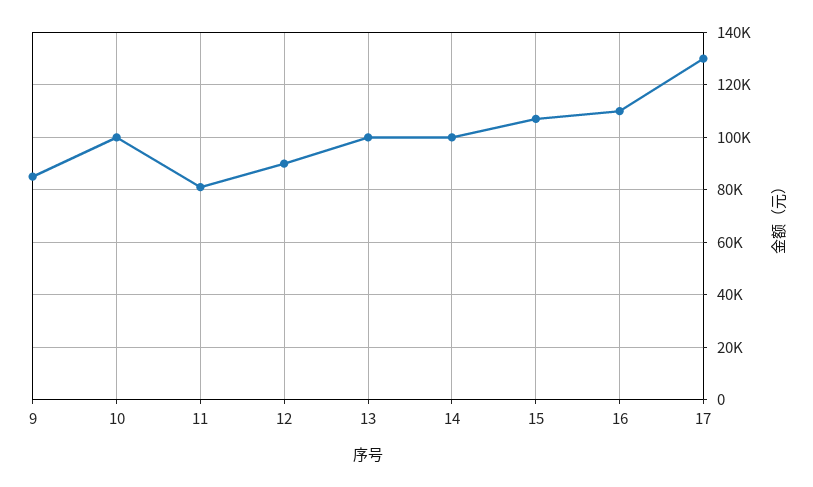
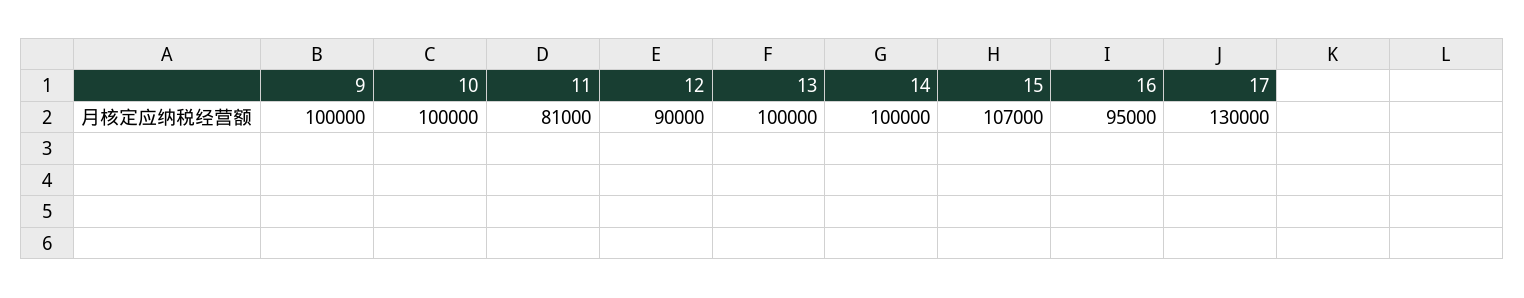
  {
-   "9": 85000,
+   "9": 100000,
    "10": 100000,
    "11": 81000,
    "12": 90000,
    "13": 100000,
    "14": 100000,
    "15": 107000,
-   "16": 110000,
+   "16": 95000,
    "17": 130000
  }

